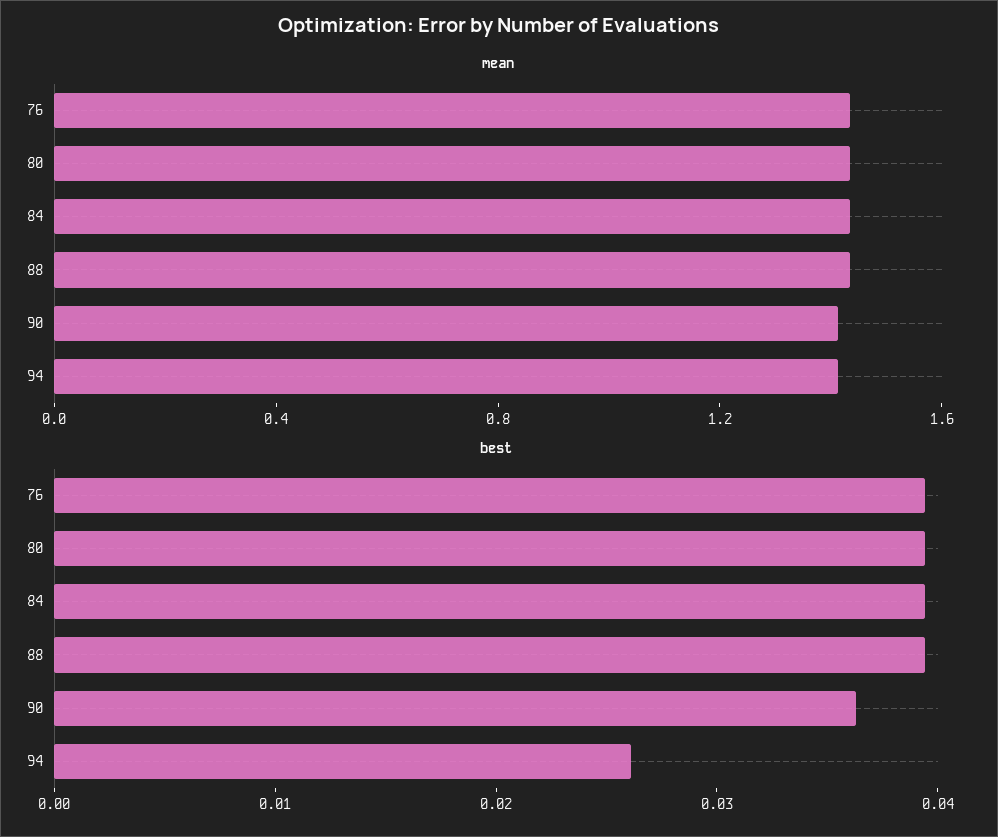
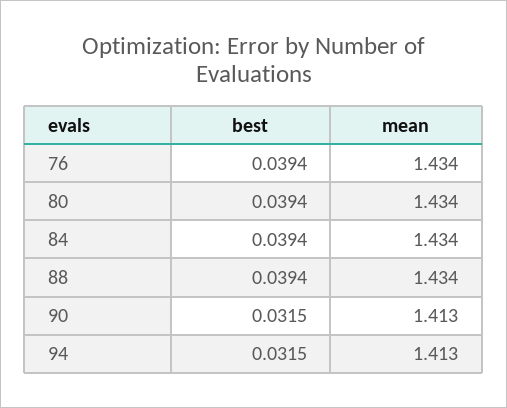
  {
    "mean": {
      "76": 1.434,
      "80": 1.434,
      "84": 1.434,
      "88": 1.434,
      "90": 1.413,
      "94": 1.413
    },
    "best": {
      "76": 0.0394,
      "80": 0.0394,
      "84": 0.0394,
      "88": 0.0394,
-     "90": 0.036,
+     "90": 0.0315,
-     "94": 0.026
+     "94": 0.0315
    }
  }

